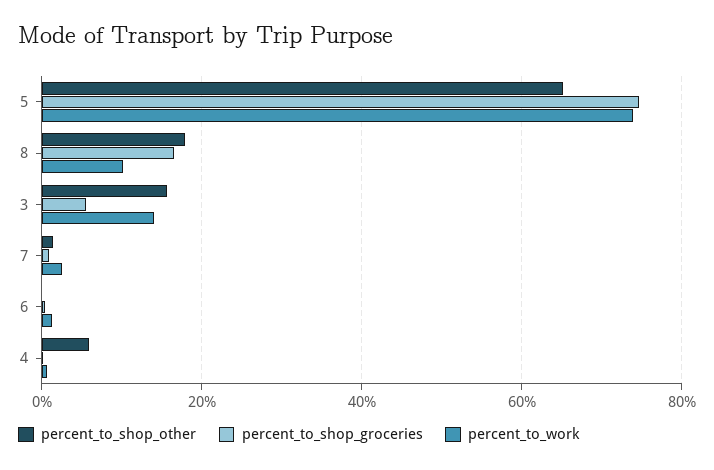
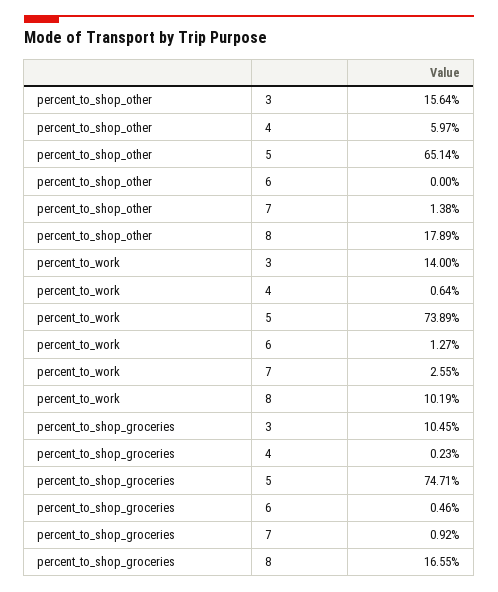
  {
    "percent_to_shop_other": {
      "5": 65.14,
      "8": 17.89,
      "3": 15.64,
      "7": 1.38,
      "6": 0,
      "4": 5.97
    },
    "percent_to_shop_groceries": {
      "5": 74.71,
      "8": 16.55,
-     "3": 6,
+     "3": 10.45,
      "7": 0.92,
      "6": 0.46,
      "4": 0.23
    },
    "percent_to_work": {
      "5": 73.89,
      "8": 10.19,
      "3": 14,
      "7": 2.55,
      "6": 1.27,
      "4": 0.64
    }
  }

